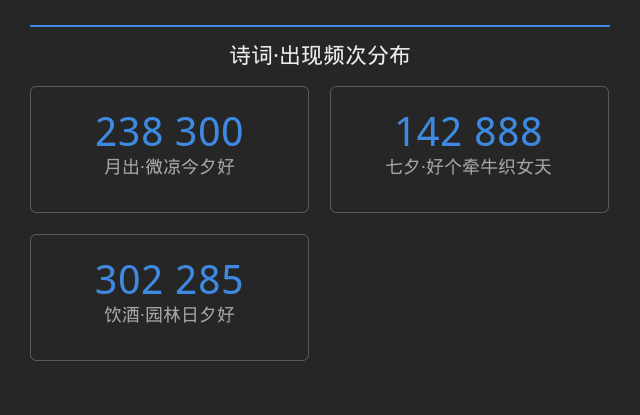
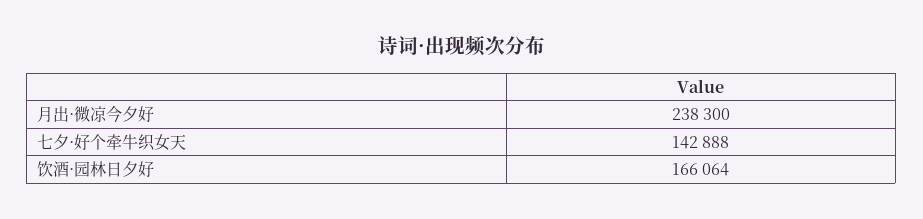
  {
    "月出·微凉今夕好": 238300,
    "七夕·好个牵牛织女天": 142888,
-   "饮酒·园林日夕好": 302285
+   "饮酒·园林日夕好": 166064
  }

